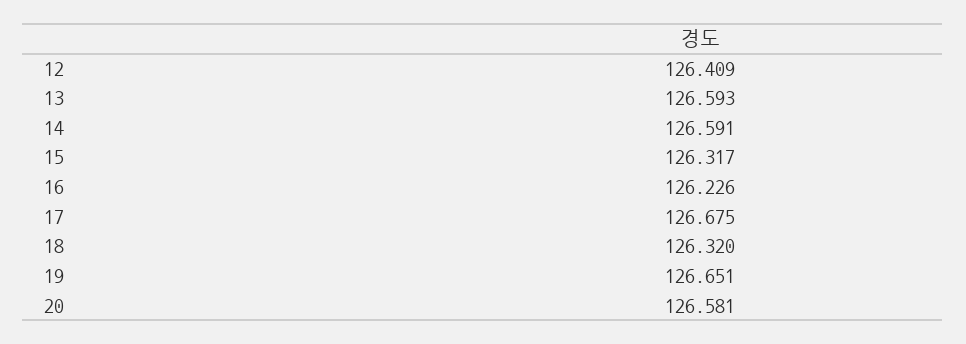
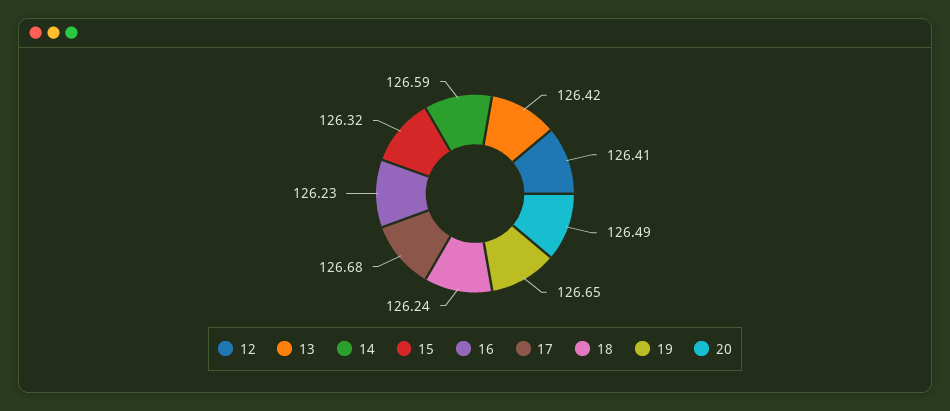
  {
    "12": 126.409,
-   "13": 126.593,
+   "13": 126.42,
    "14": 126.591,
    "15": 126.317,
    "16": 126.226,
    "17": 126.675,
-   "18": 126.32,
+   "18": 126.24,
    "19": 126.651,
-   "20": 126.581
+   "20": 126.49
  }

